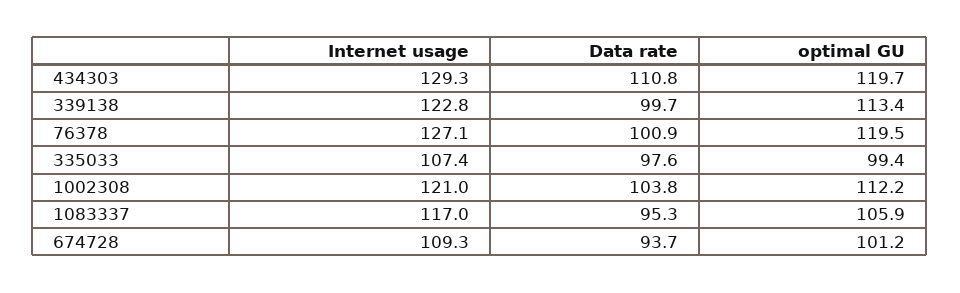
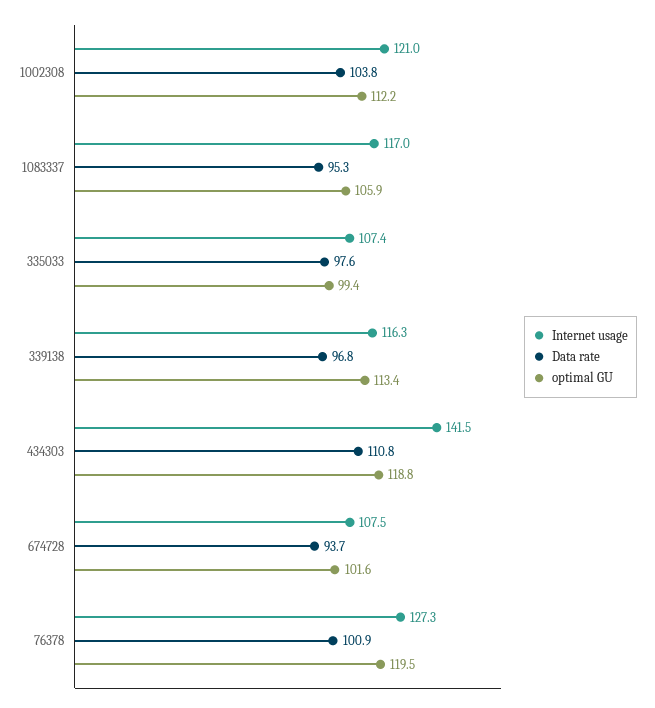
  {
    "Internet usage": {
-     "434303": 129.3,
+     "434303": 141.5,
-     "339138": 122.8,
+     "339138": 116.3,
-     "76378": 127.1,
+     "76378": 127.3,
      "335033": 107.4,
      "1002308": 121,
      "1083337": 117,
-     "674728": 109.3
+     "674728": 107.5
    },
    "Data rate": {
      "434303": 110.8,
-     "339138": 99.7,
+     "339138": 96.8,
      "76378": 100.9,
      "335033": 97.6,
      "1002308": 103.8,
      "1083337": 95.3,
      "674728": 93.7
    },
    "optimal GU": {
-     "434303": 119.7,
+     "434303": 118.8,
      "339138": 113.4,
      "76378": 119.5,
      "335033": 99.4,
      "1002308": 112.2,
      "1083337": 105.9,
-     "674728": 101.2
+     "674728": 101.6
    }
  }

